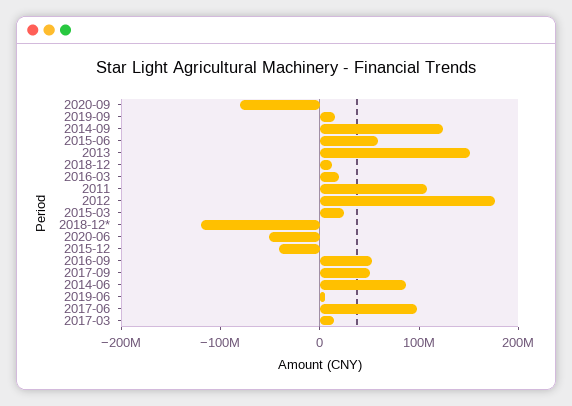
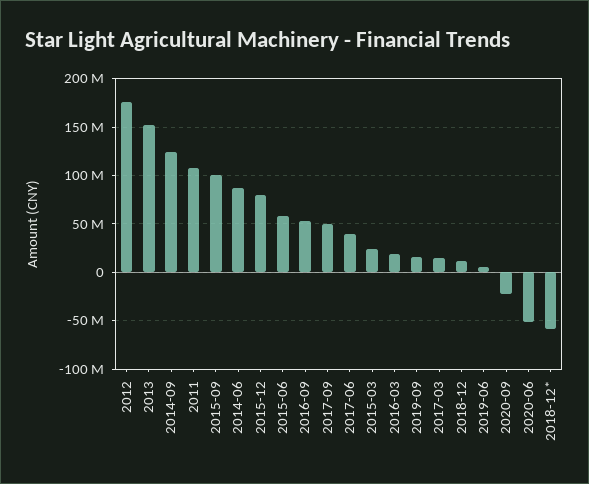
  {
-   "2020-09": -80000000,
+   "2020-09": -20000000,
    "2019-09": 20000000,
    "2014-09": 120000000,
    "2015-06": 60000000,
    "2013": 150000000,
    "2018-12": 10000000,
    "2016-03": 20000000,
    "2011": 110000000,
    "2012": 180000000,
    "2015-03": 20000000,
-   "2018-12*": -120000000,
+   "2018-12*": -60000000,
    "2020-06": -50000000,
-   "2015-12": -40000000,
+   "2015-12": 80000000,
    "2016-09": 50000000,
    "2017-09": 50000000,
    "2014-06": 90000000,
    "2019-06": 10000000,
-   "2017-06": 100000000,
+   "2017-06": 40000000,
-   "2017-03": 10000000
+   "2017-03": 10000000,
+   "2015-09": 100000000
  }

